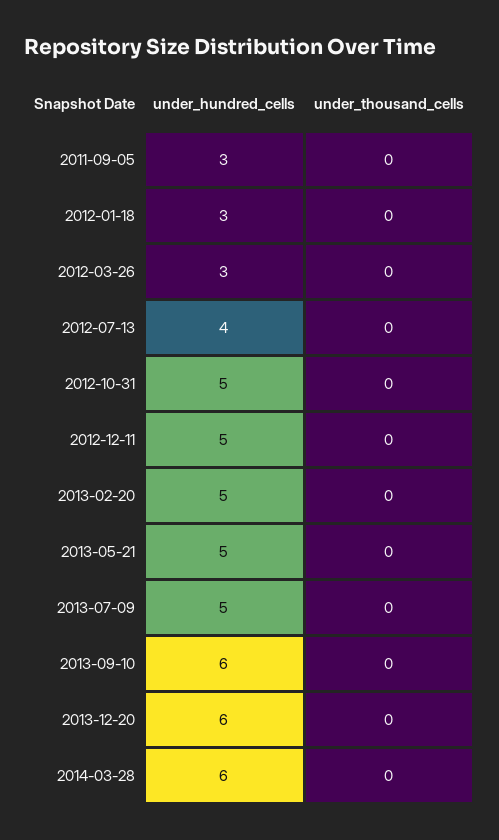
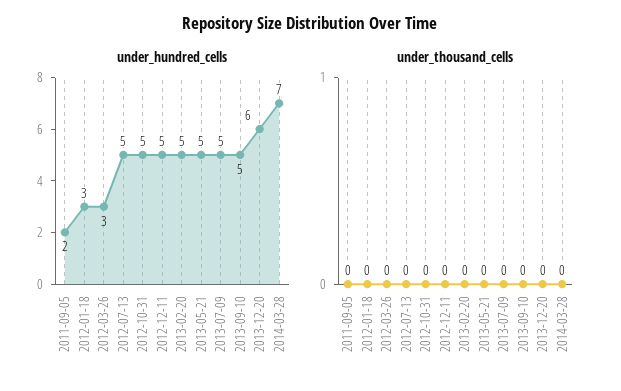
  {
    "under_hundred_cells": {
-     "2011-09-05": 3,
+     "2011-09-05": 2,
      "2012-01-18": 3,
      "2012-03-26": 3,
-     "2012-07-13": 4,
+     "2012-07-13": 5,
      "2012-10-31": 5,
      "2012-12-11": 5,
      "2013-02-20": 5,
      "2013-05-21": 5,
      "2013-07-09": 5,
-     "2013-09-10": 6,
+     "2013-09-10": 5,
      "2013-12-20": 6,
-     "2014-03-28": 6
+     "2014-03-28": 7
    },
    "under_thousand_cells": {
      "2011-09-05": 0,
      "2012-01-18": 0,
      "2012-03-26": 0,
      "2012-07-13": 0,
      "2012-10-31": 0,
      "2012-12-11": 0,
      "2013-02-20": 0,
      "2013-05-21": 0,
      "2013-07-09": 0,
      "2013-09-10": 0,
      "2013-12-20": 0,
      "2014-03-28": 0
    }
  }

